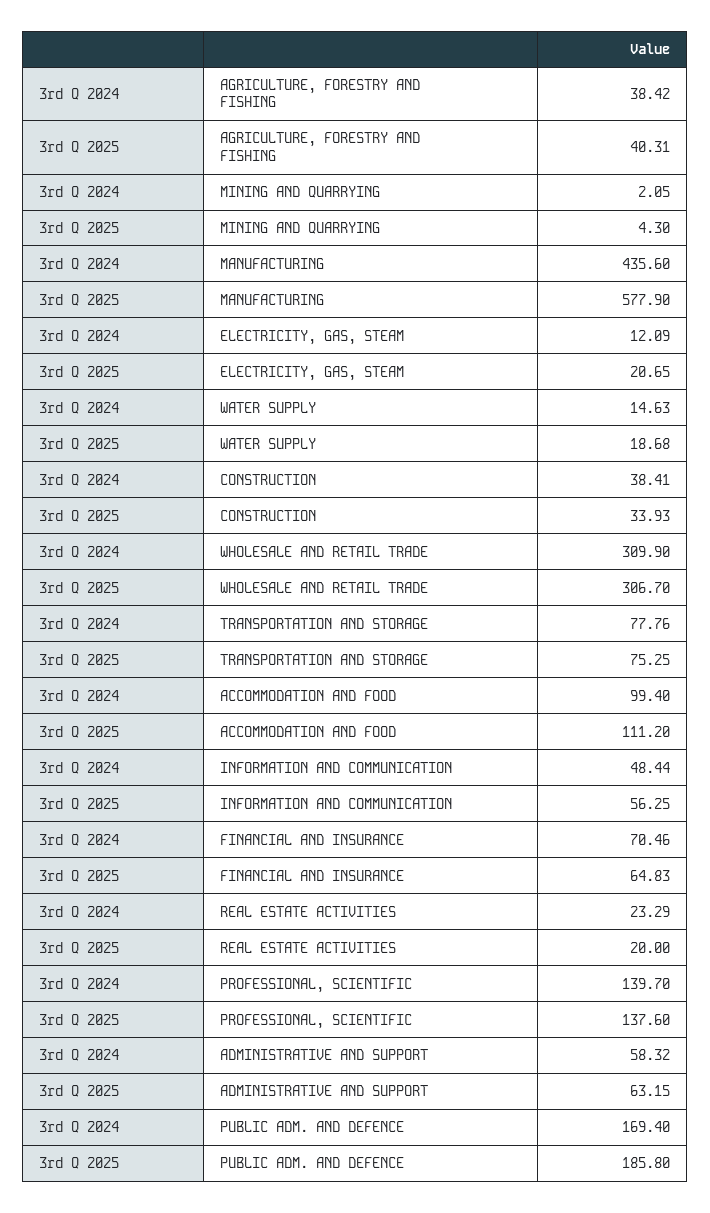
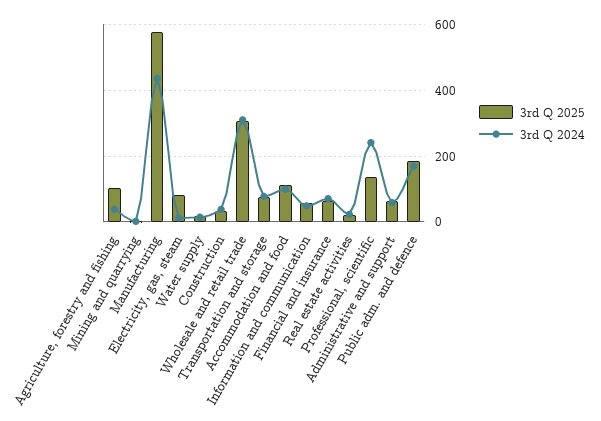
  {
    "3rd Q 2024": {
      "AGRICULTURE, FORESTRY AND FISHING": 38.42,
      "MINING AND QUARRYING": 2.05,
      "MANUFACTURING": 435.6,
      "ELECTRICITY, GAS, STEAM": 12.09,
      "WATER SUPPLY": 14.63,
      "CONSTRUCTION": 38.41,
      "WHOLESALE AND RETAIL TRADE": 309.9,
      "TRANSPORTATION AND STORAGE": 77.76,
      "ACCOMMODATION AND FOOD": 99.4,
      "INFORMATION AND COMMUNICATION": 48.44,
      "FINANCIAL AND INSURANCE": 70.46,
      "REAL ESTATE ACTIVITIES": 23.29,
-     "PROFESSIONAL, SCIENTIFIC": 139.7,
+     "PROFESSIONAL, SCIENTIFIC": 240,
      "ADMINISTRATIVE AND SUPPORT": 58.32,
      "PUBLIC ADM. AND DEFENCE": 169.4
    },
    "3rd Q 2025": {
-     "AGRICULTURE, FORESTRY AND FISHING": 40.31,
+     "AGRICULTURE, FORESTRY AND FISHING": 100,
      "MINING AND QUARRYING": 4.3,
      "MANUFACTURING": 577.9,
-     "ELECTRICITY, GAS, STEAM": 20.65,
+     "ELECTRICITY, GAS, STEAM": 80,
      "WATER SUPPLY": 18.68,
      "CONSTRUCTION": 33.93,
      "WHOLESALE AND RETAIL TRADE": 306.7,
      "TRANSPORTATION AND STORAGE": 75.25,
      "ACCOMMODATION AND FOOD": 111.2,
      "INFORMATION AND COMMUNICATION": 56.25,
      "FINANCIAL AND INSURANCE": 64.83,
      "REAL ESTATE ACTIVITIES": 20,
      "PROFESSIONAL, SCIENTIFIC": 137.6,
      "ADMINISTRATIVE AND SUPPORT": 63.15,
      "PUBLIC ADM. AND DEFENCE": 185.8
    }
  }

